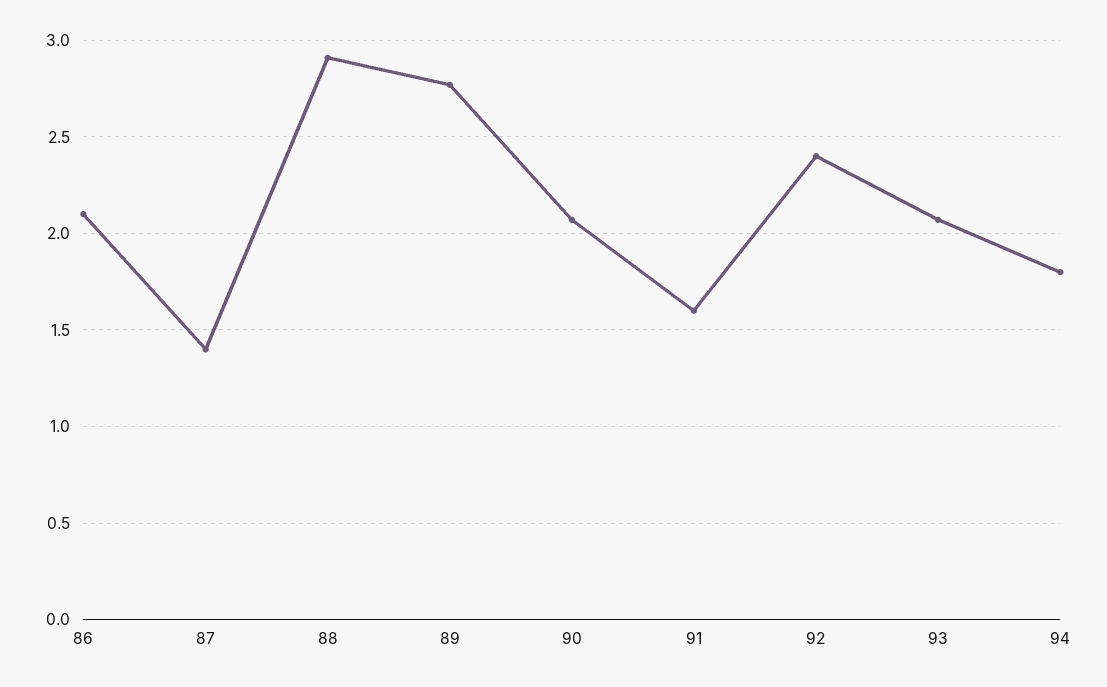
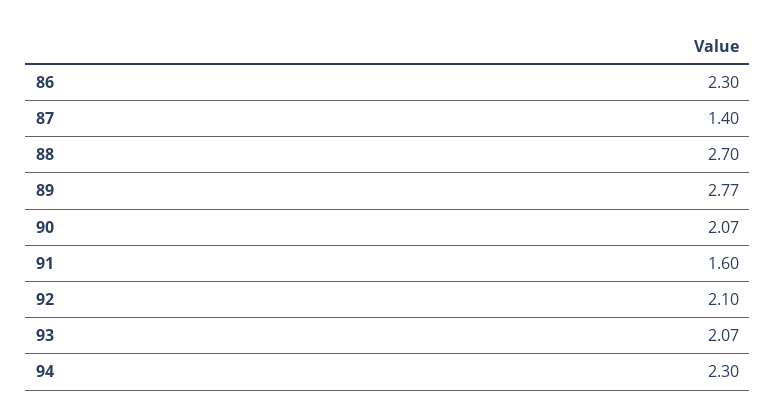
  {
-   "86": 2.1,
+   "86": 2.3,
    "87": 1.4,
-   "88": 2.9,
+   "88": 2.7,
    "89": 2.77,
    "90": 2.07,
    "91": 1.6,
-   "92": 2.4,
+   "92": 2.1,
    "93": 2.07,
-   "94": 1.8
+   "94": 2.3
  }

